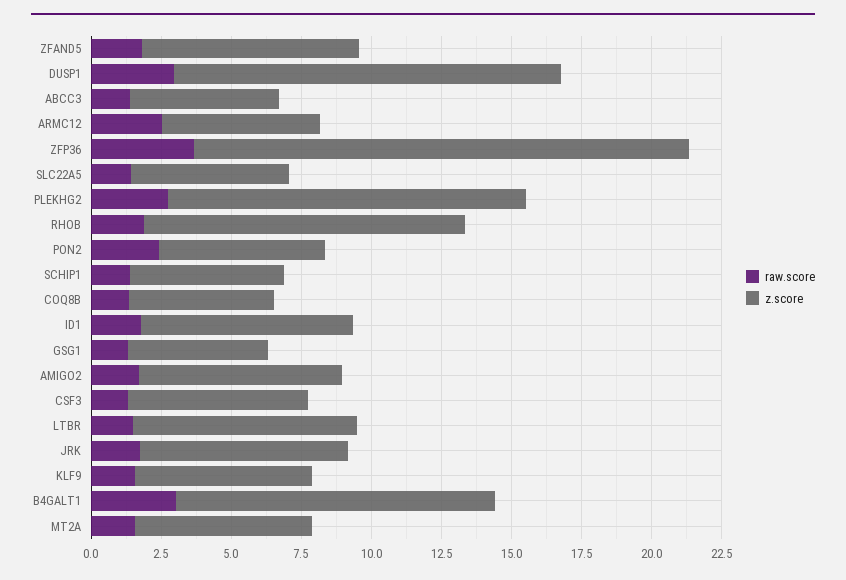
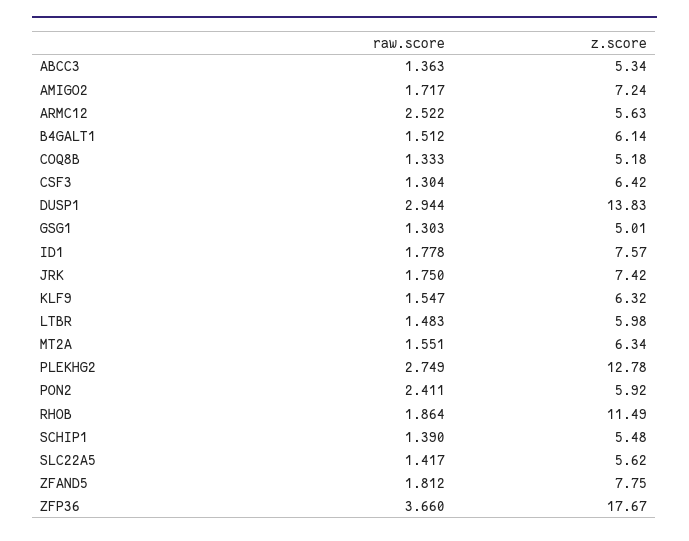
  {
    "raw.score": {
      "ZFAND5": 1.812,
      "DUSP1": 2.944,
      "ABCC3": 1.363,
      "ARMC12": 2.522,
      "ZFP36": 3.66,
      "SLC22A5": 1.417,
      "PLEKHG2": 2.749,
      "RHOB": 1.864,
      "PON2": 2.411,
      "SCHIP1": 1.39,
      "COQ8B": 1.333,
      "ID1": 1.778,
      "GSG1": 1.303,
      "AMIGO2": 1.717,
      "CSF3": 1.304,
      "LTBR": 1.483,
      "JRK": 1.75,
      "KLF9": 1.547,
-     "B4GALT1": 3,
+     "B4GALT1": 1.512,
      "MT2A": 1.551
    },
    "z.score": {
      "ZFAND5": 7.75,
      "DUSP1": 13.83,
      "ABCC3": 5.34,
      "ARMC12": 5.63,
      "ZFP36": 17.67,
      "SLC22A5": 5.62,
      "PLEKHG2": 12.78,
      "RHOB": 11.49,
      "PON2": 5.92,
      "SCHIP1": 5.48,
      "COQ8B": 5.18,
      "ID1": 7.57,
      "GSG1": 5.01,
      "AMIGO2": 7.24,
      "CSF3": 6.42,
-     "LTBR": 8,
+     "LTBR": 5.98,
      "JRK": 7.42,
      "KLF9": 6.32,
-     "B4GALT1": 11.5,
+     "B4GALT1": 6.14,
      "MT2A": 6.34
    }
  }

